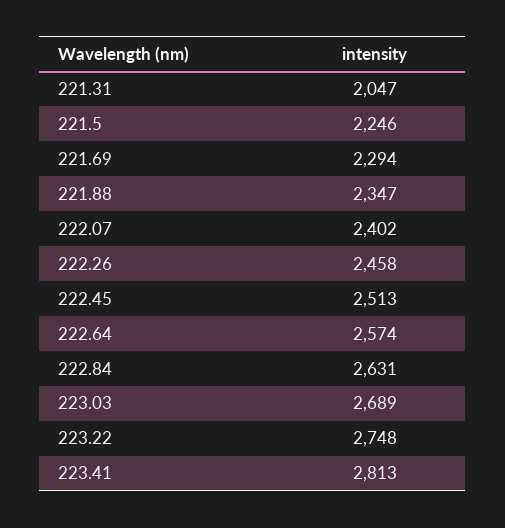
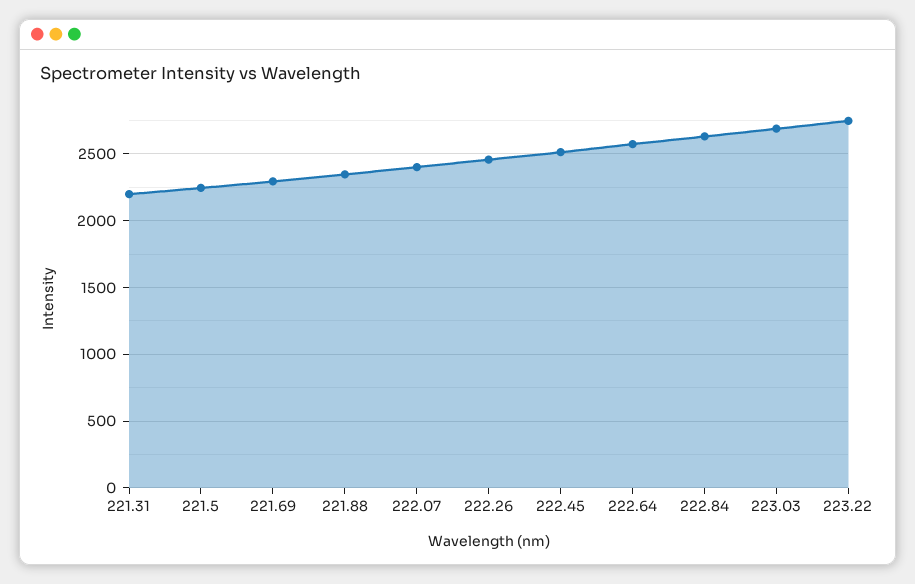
  {
-   "221.31": 2047,
+   "221.31": 2200,
    "221.5": 2246,
    "221.69": 2294,
    "221.88": 2347,
    "222.07": 2402,
    "222.26": 2458,
    "222.45": 2513,
    "222.64": 2574,
    "222.84": 2631,
    "223.03": 2689,
-   "223.22": 2748,
+   "223.22": 2748
-   "223.41": 2813
  }

